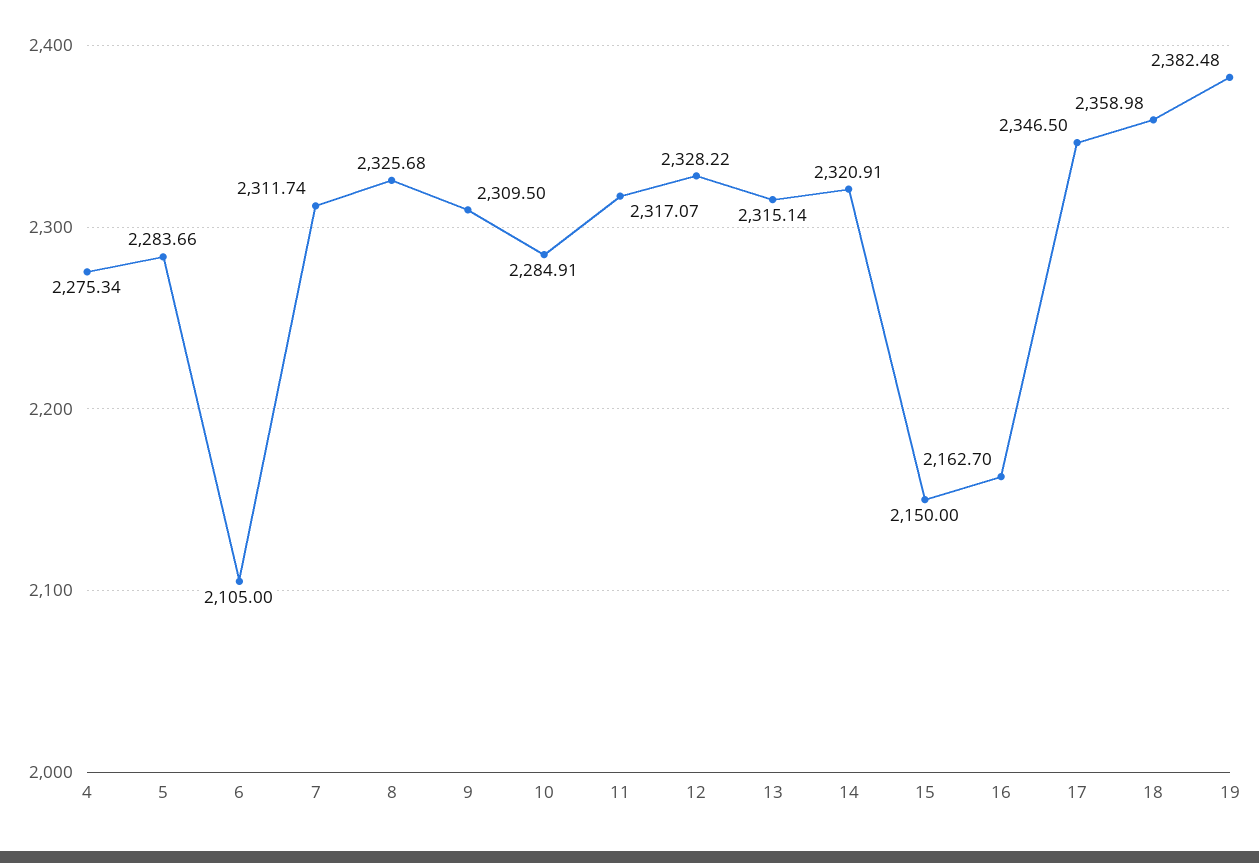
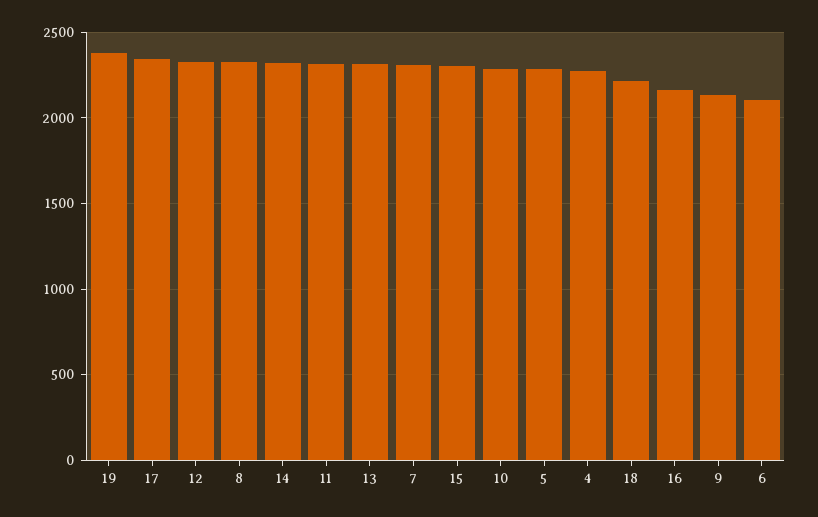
  {
    "4": 2275.34,
    "5": 2283.66,
    "6": 2105,
    "7": 2311.74,
    "8": 2325.68,
-   "9": 2309.5,
+   "9": 2150,
    "10": 2284.91,
    "11": 2317.07,
    "12": 2328.22,
    "13": 2315.14,
    "14": 2320.91,
-   "15": 2150,
+   "15": 2300,
    "16": 2162.7,
    "17": 2346.5,
-   "18": 2358.98,
+   "18": 2200,
    "19": 2382.48
  }

